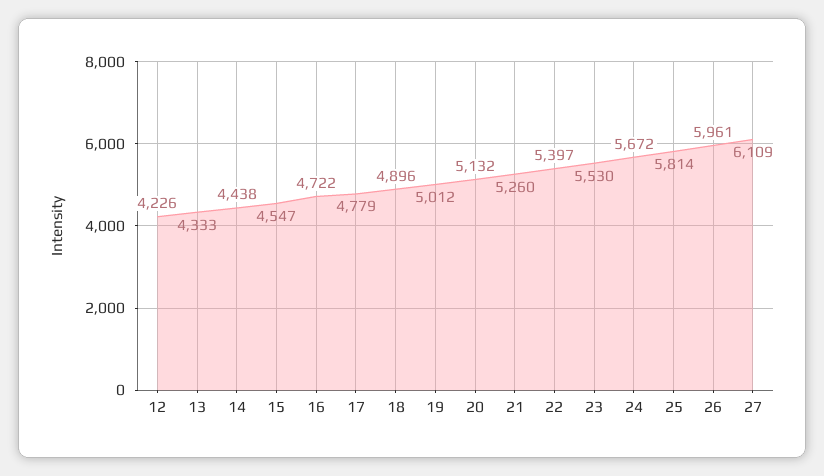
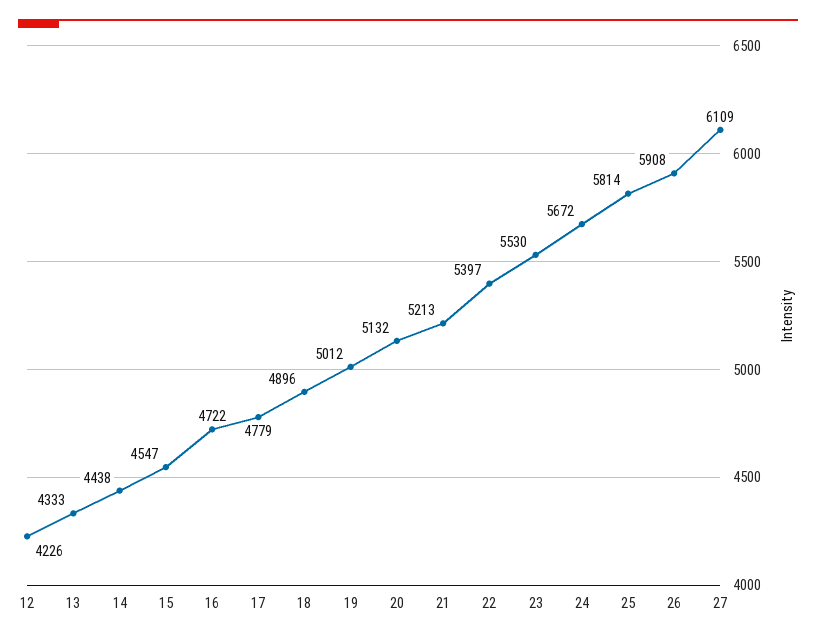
  {
    "12": 4226,
    "13": 4333,
    "14": 4438,
    "15": 4547,
    "16": 4722,
    "17": 4779,
    "18": 4896,
    "19": 5012,
    "20": 5132,
-   "21": 5260,
+   "21": 5213,
    "22": 5397,
    "23": 5530,
    "24": 5672,
    "25": 5814,
-   "26": 5961,
+   "26": 5908,
    "27": 6109
  }

